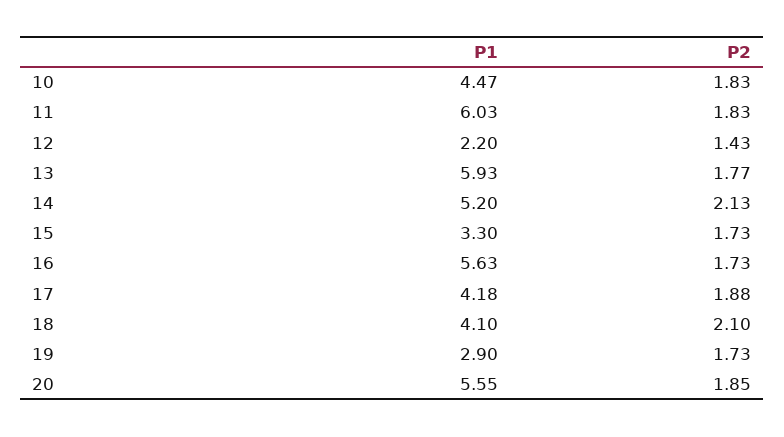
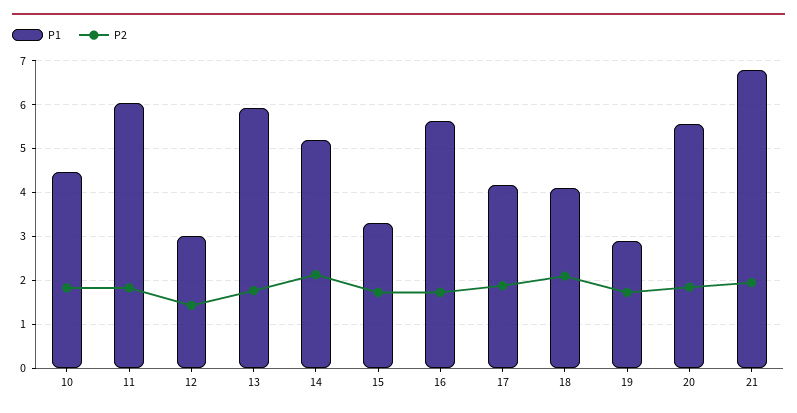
  {
    "P1": {
      "10": 4.47,
      "11": 6.03,
-     "12": 2.2,
+     "12": 3,
      "13": 5.93,
      "14": 5.2,
      "15": 3.3,
      "16": 5.63,
      "17": 4.18,
      "18": 4.1,
      "19": 2.9,
-     "20": 5.55
+     "20": 5.55,
+     "21": 6.8
    },
    "P2": {
      "10": 1.83,
      "11": 1.83,
      "12": 1.43,
      "13": 1.77,
      "14": 2.13,
      "15": 1.73,
      "16": 1.73,
      "17": 1.88,
      "18": 2.1,
      "19": 1.73,
-     "20": 1.85
+     "20": 1.85,
+     "21": 2
    }
  }

